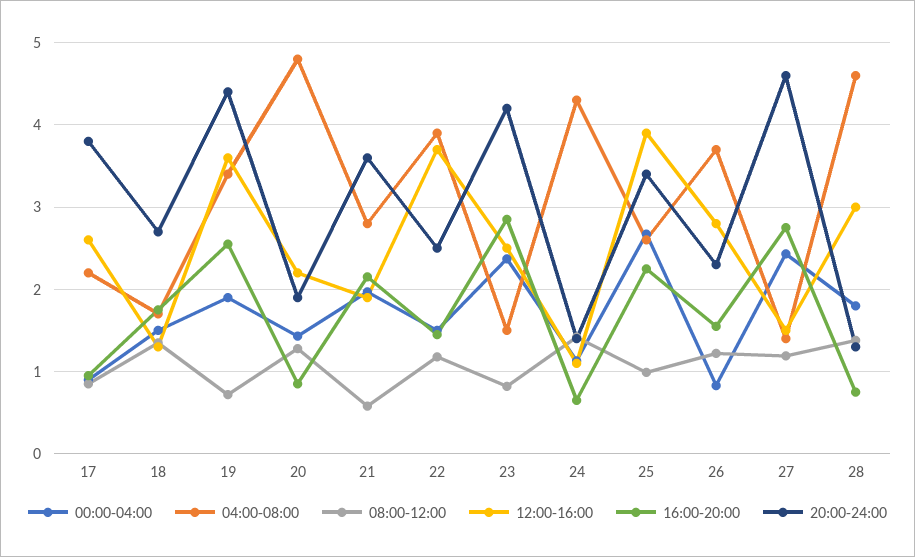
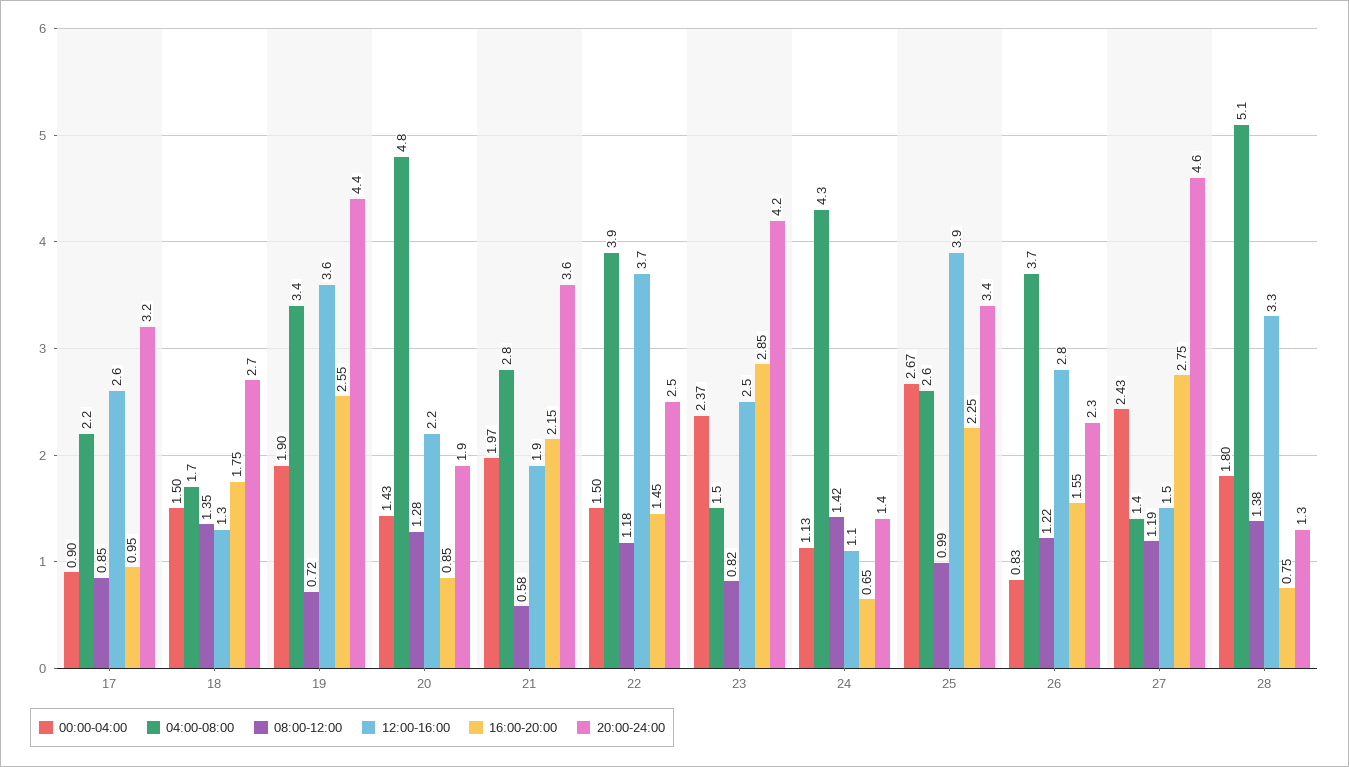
  {
    "00:00-04:00": {
      "17": 0.9,
      "18": 1.5,
      "19": 1.9,
      "20": 1.43,
      "21": 1.97,
      "22": 1.5,
      "23": 2.37,
      "24": 1.13,
      "25": 2.67,
      "26": 0.83,
      "27": 2.43,
      "28": 1.8
    },
    "04:00-08:00": {
      "17": 2.2,
      "18": 1.7,
      "19": 3.4,
      "20": 4.8,
      "21": 2.8,
      "22": 3.9,
      "23": 1.5,
      "24": 4.3,
      "25": 2.6,
      "26": 3.7,
      "27": 1.4,
-     "28": 4.6
+     "28": 5.1
    },
    "08:00-12:00": {
      "17": 0.85,
      "18": 1.35,
      "19": 0.72,
      "20": 1.28,
      "21": 0.58,
      "22": 1.18,
      "23": 0.82,
      "24": 1.42,
      "25": 0.99,
      "26": 1.22,
      "27": 1.19,
      "28": 1.38
    },
    "12:00-16:00": {
      "17": 2.6,
      "18": 1.3,
      "19": 3.6,
      "20": 2.2,
      "21": 1.9,
      "22": 3.7,
      "23": 2.5,
      "24": 1.1,
      "25": 3.9,
      "26": 2.8,
      "27": 1.5,
-     "28": 3
+     "28": 3.3
    },
    "16:00-20:00": {
      "17": 0.95,
      "18": 1.75,
      "19": 2.55,
      "20": 0.85,
      "21": 2.15,
      "22": 1.45,
      "23": 2.85,
      "24": 0.65,
      "25": 2.25,
      "26": 1.55,
      "27": 2.75,
      "28": 0.75
    },
    "20:00-24:00": {
-     "17": 3.8,
+     "17": 3.2,
      "18": 2.7,
      "19": 4.4,
      "20": 1.9,
      "21": 3.6,
      "22": 2.5,
      "23": 4.2,
      "24": 1.4,
      "25": 3.4,
      "26": 2.3,
      "27": 4.6,
      "28": 1.3
    }
  }

